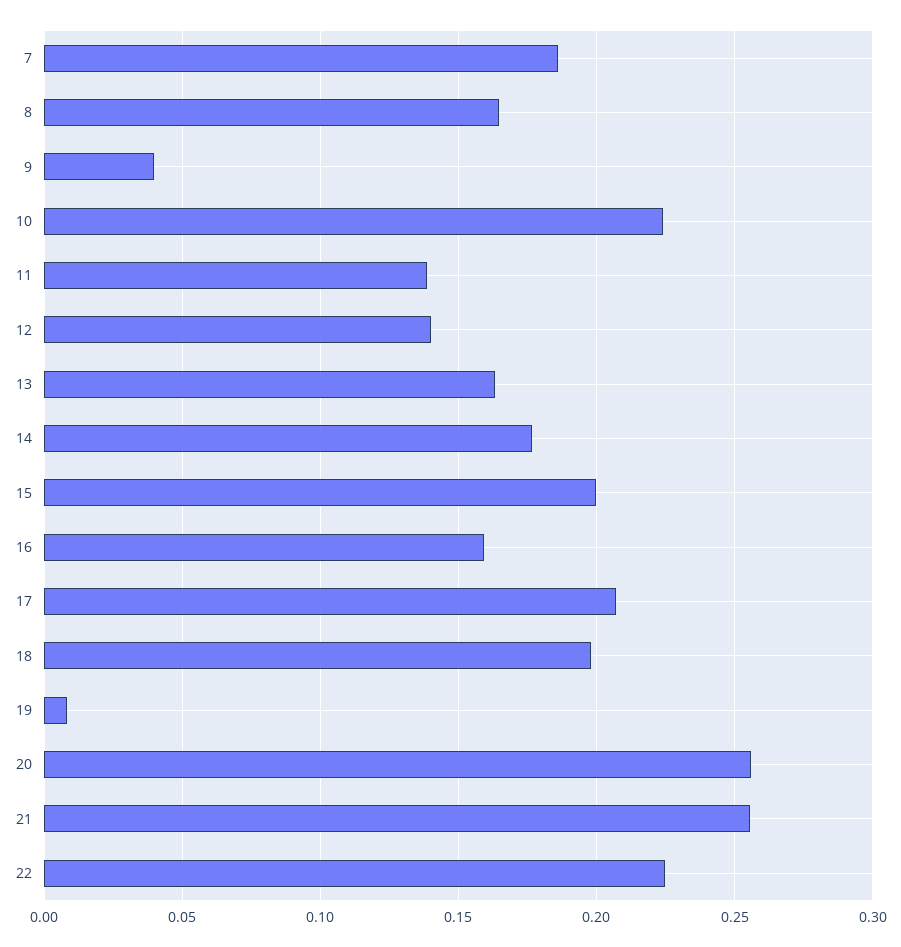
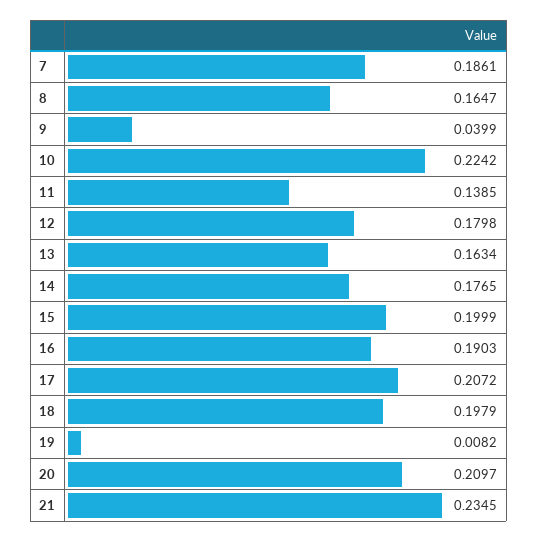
  {
    "7": 0.1861,
    "8": 0.1647,
    "9": 0.0399,
    "10": 0.2242,
    "11": 0.1385,
-   "12": 0.14,
+   "12": 0.1798,
    "13": 0.1634,
    "14": 0.1765,
    "15": 0.1999,
-   "16": 0.16,
+   "16": 0.1903,
    "17": 0.2072,
    "18": 0.1979,
    "19": 0.0082,
-   "20": 0.255,
+   "20": 0.2097,
-   "21": 0.255,
+   "21": 0.2345
-   "22": 0.225
  }

